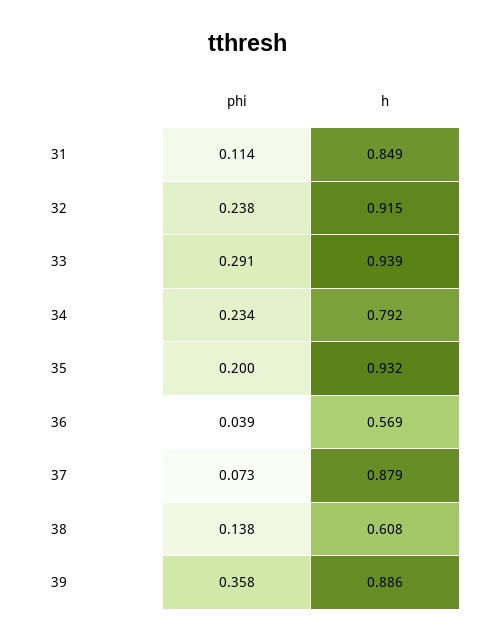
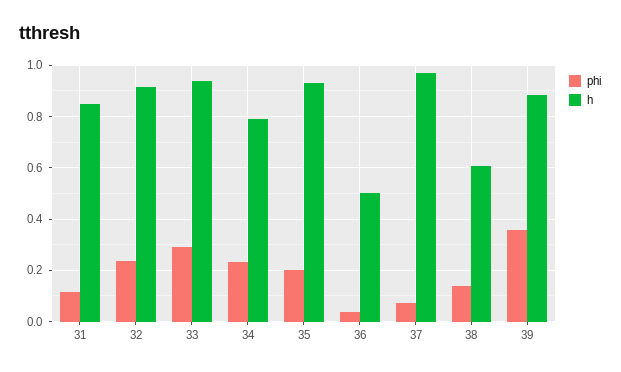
  {
    "phi": {
      "31": 0.114,
      "32": 0.238,
      "33": 0.291,
      "34": 0.234,
      "35": 0.2,
      "36": 0.039,
      "37": 0.073,
      "38": 0.138,
      "39": 0.358
    },
    "h": {
      "31": 0.849,
      "32": 0.915,
      "33": 0.939,
      "34": 0.792,
      "35": 0.932,
-     "36": 0.569,
+     "36": 0.5,
-     "37": 0.879,
+     "37": 0.975,
      "38": 0.608,
      "39": 0.886
    }
  }

